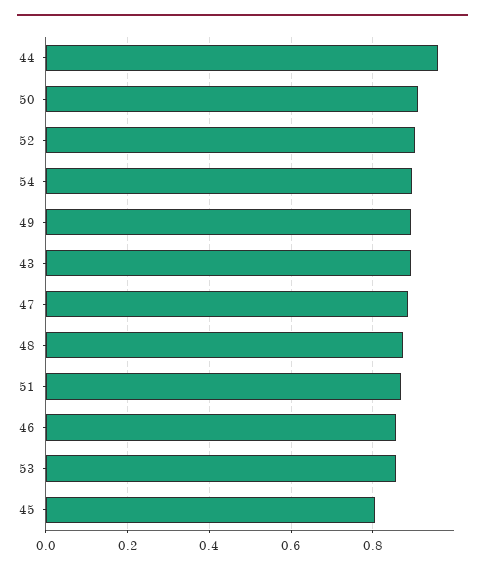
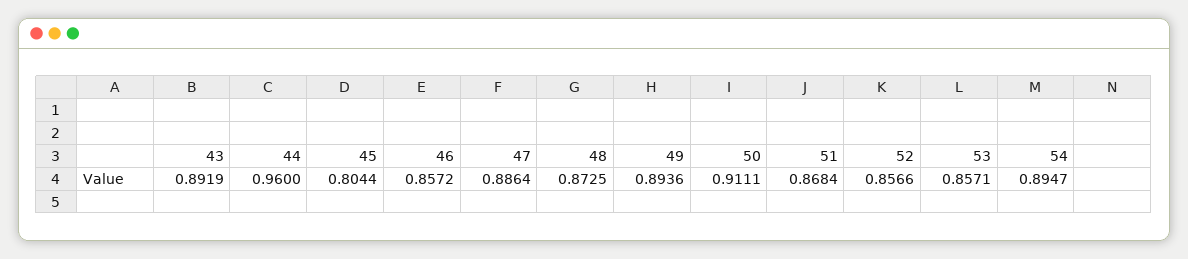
  {
    "44": 0.96,
    "50": 0.9111,
-   "52": 0.9,
+   "52": 0.8566,
    "54": 0.8947,
    "49": 0.8936,
    "43": 0.8919,
    "47": 0.8864,
    "48": 0.8725,
    "51": 0.8684,
    "46": 0.8572,
    "53": 0.8571,
    "45": 0.8044
  }

